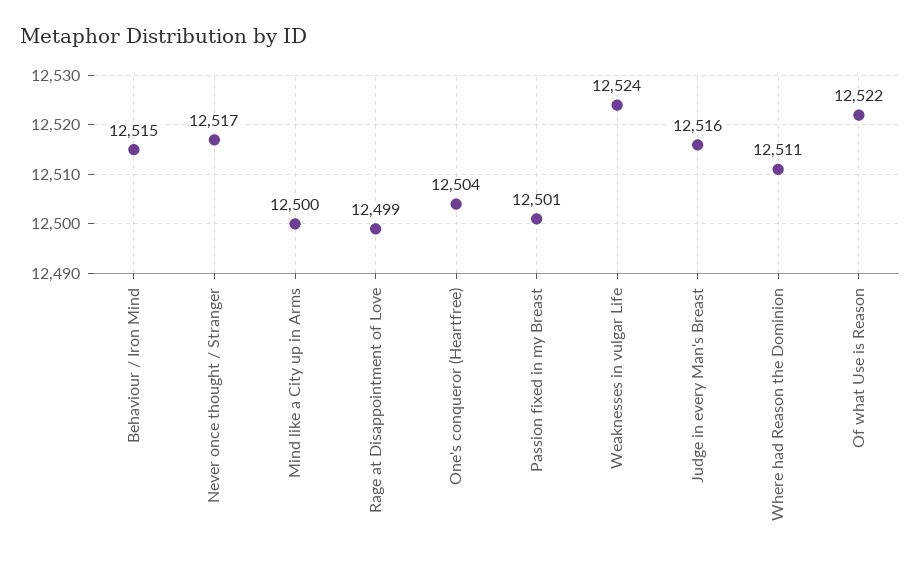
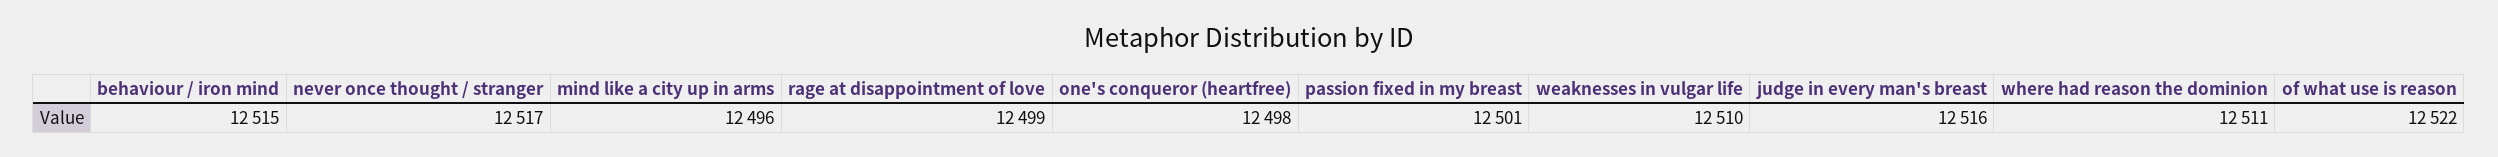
  {
    "Behaviour / Iron Mind": 12515,
    "Never once thought / Stranger": 12517,
-   "Mind like a City up in Arms": 12500,
+   "Mind like a City up in Arms": 12496,
    "Rage at Disappointment of Love": 12499,
-   "One's conqueror (Heartfree)": 12504,
+   "One's conqueror (Heartfree)": 12498,
    "Passion fixed in my Breast": 12501,
-   "Weaknesses in vulgar Life": 12524,
+   "Weaknesses in vulgar Life": 12510,
    "Judge in every Man's Breast": 12516,
    "Where had Reason the Dominion": 12511,
    "Of what Use is Reason": 12522
  }

